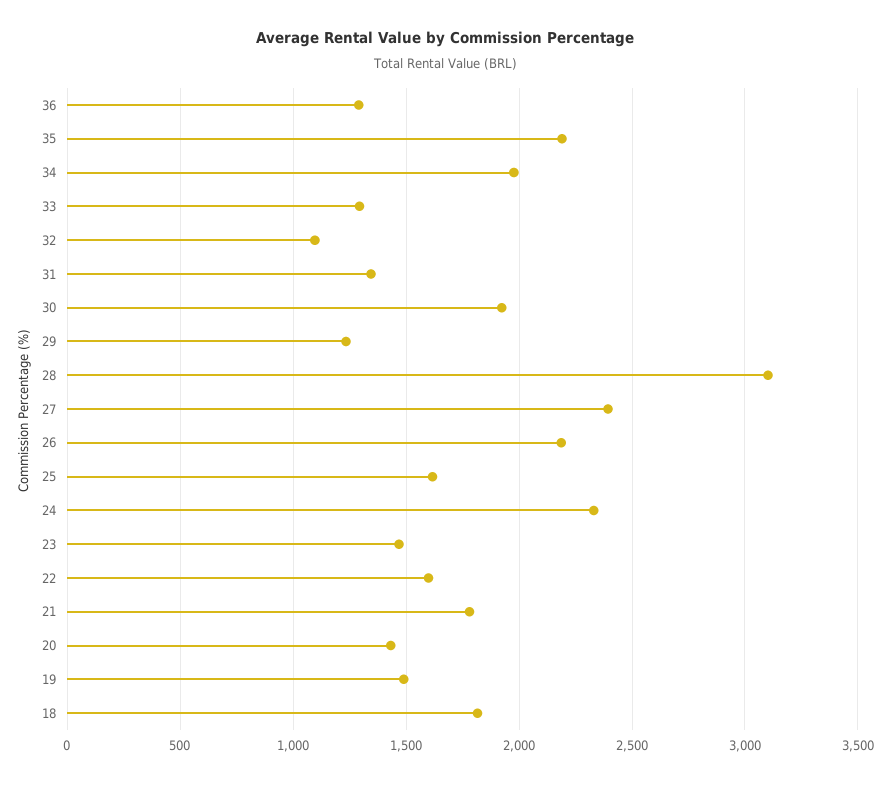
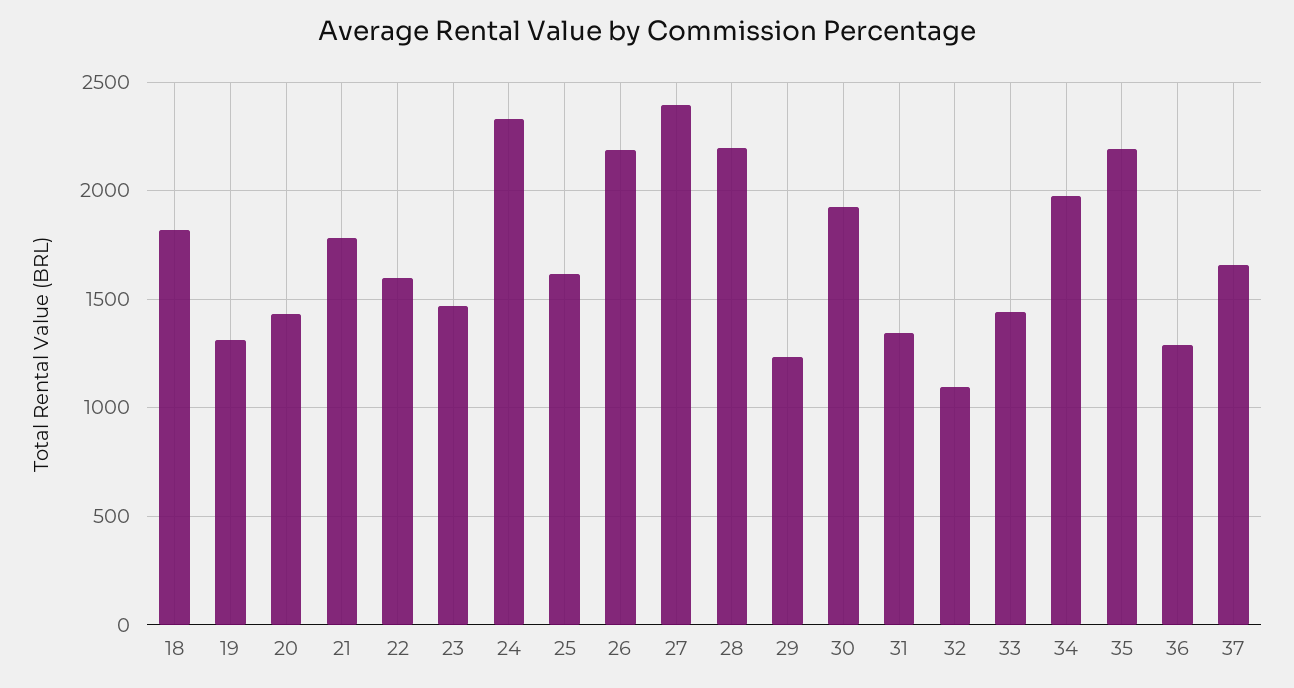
  {
    "36": 1300,
    "35": 2200,
    "34": 2000,
-   "33": 1300,
+   "33": 1450,
    "32": 1100,
    "31": 1350,
    "30": 1900,
    "29": 1250,
-   "28": 3100,
+   "28": 2200,
    "27": 2400,
    "26": 2200,
    "25": 1600,
    "24": 2350,
    "23": 1450,
    "22": 1600,
    "21": 1800,
    "20": 1450,
-   "19": 1500,
+   "19": 1300,
-   "18": 1800
+   "18": 1800,
+   "37": 1650
  }

